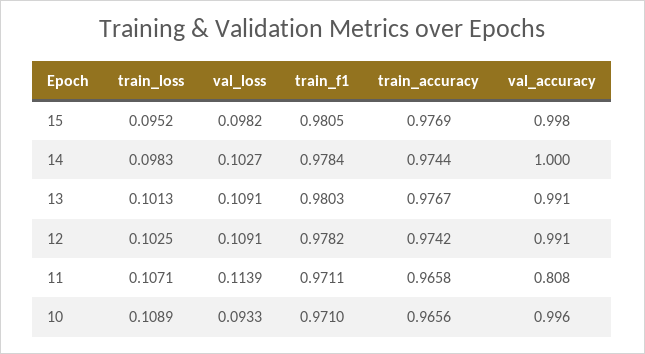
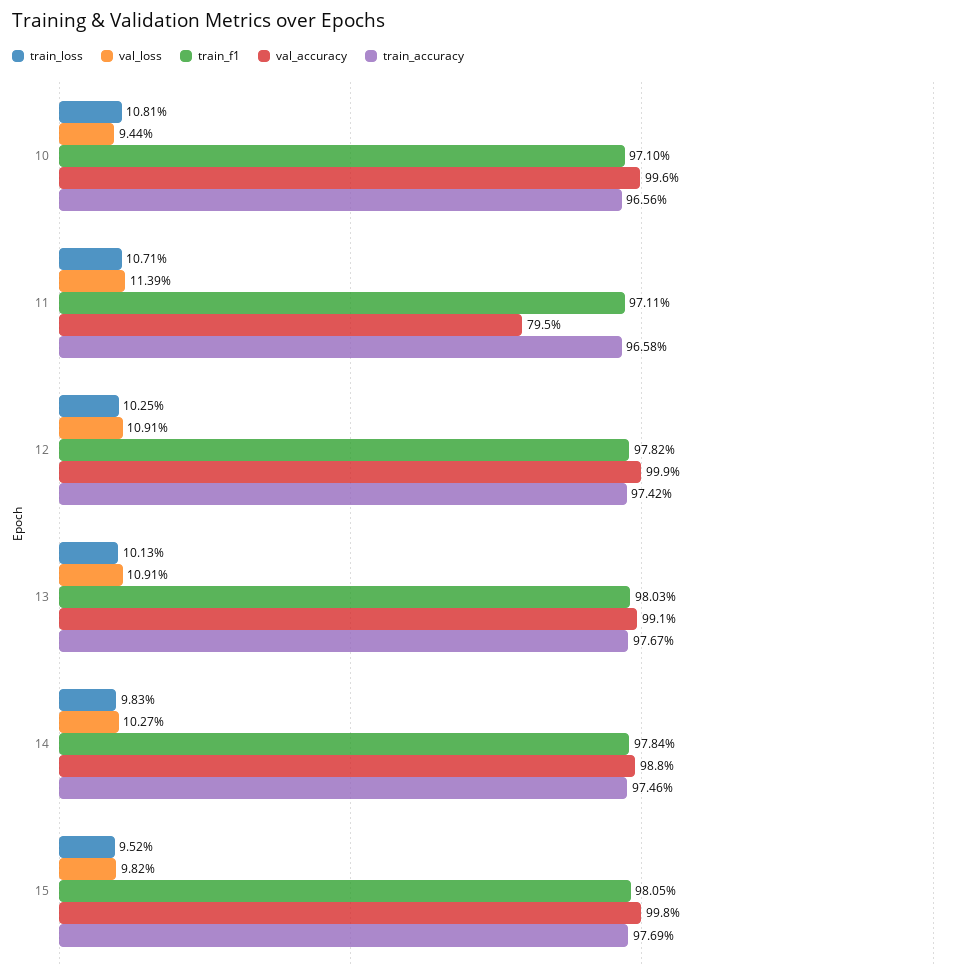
  {
    "train_loss": {
      "15": 0.0952,
      "14": 0.0983,
      "13": 0.1013,
      "12": 0.1025,
      "11": 0.1071,
-     "10": 0.1089
+     "10": 0.1081
    },
    "val_loss": {
      "15": 0.0982,
      "14": 0.1027,
      "13": 0.1091,
      "12": 0.1091,
      "11": 0.1139,
-     "10": 0.0933
+     "10": 0.0944
    },
    "train_f1": {
      "15": 0.9805,
      "14": 0.9784,
      "13": 0.9803,
      "12": 0.9782,
      "11": 0.9711,
      "10": 0.971
    },
    "train_accuracy": {
      "15": 0.9769,
-     "14": 0.9744,
+     "14": 0.9746,
      "13": 0.9767,
      "12": 0.9742,
      "11": 0.9658,
      "10": 0.9656
    },
    "val_accuracy": {
      "15": 0.998,
-     "14": 1,
+     "14": 0.988,
      "13": 0.991,
-     "12": 0.991,
+     "12": 0.999,
-     "11": 0.808,
+     "11": 0.795,
      "10": 0.996
    }
  }

